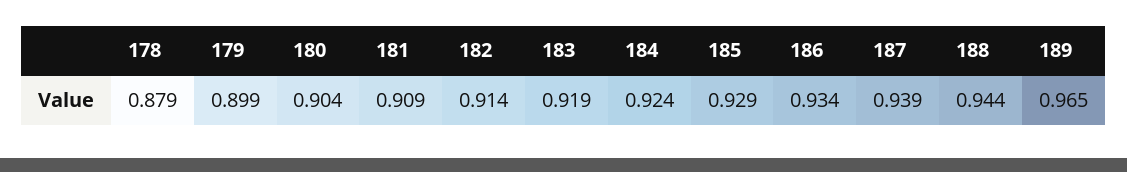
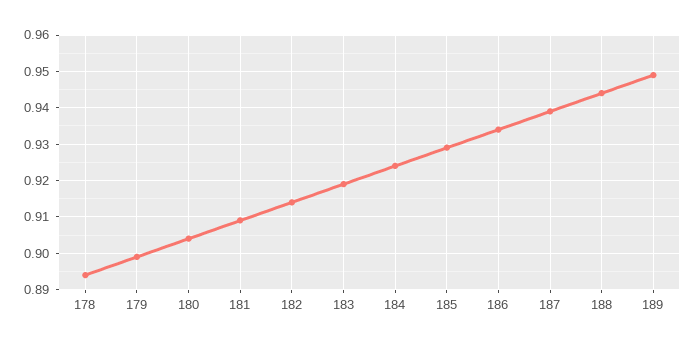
  {
-   "178": 0.879,
+   "178": 0.895,
    "179": 0.899,
    "180": 0.904,
    "181": 0.909,
    "182": 0.914,
    "183": 0.919,
    "184": 0.924,
    "185": 0.929,
    "186": 0.934,
    "187": 0.939,
    "188": 0.944,
-   "189": 0.965
+   "189": 0.95
  }

